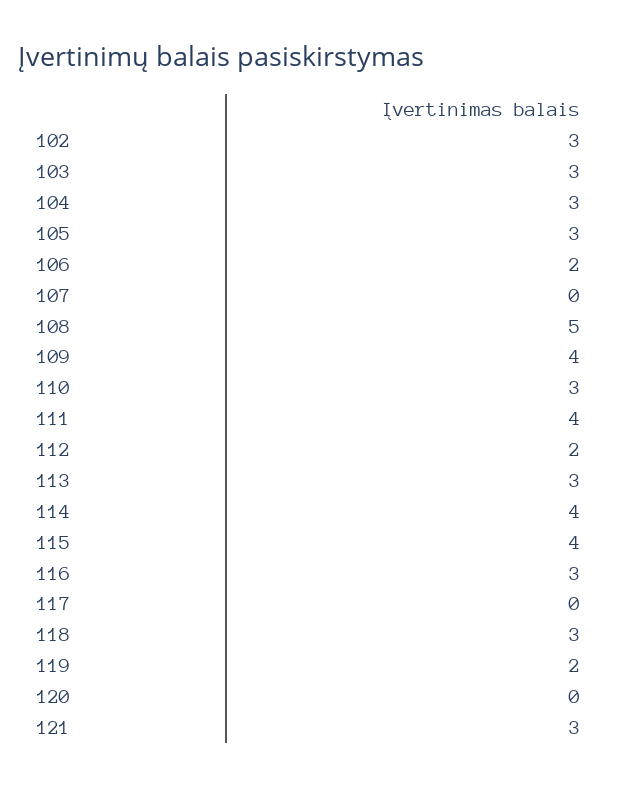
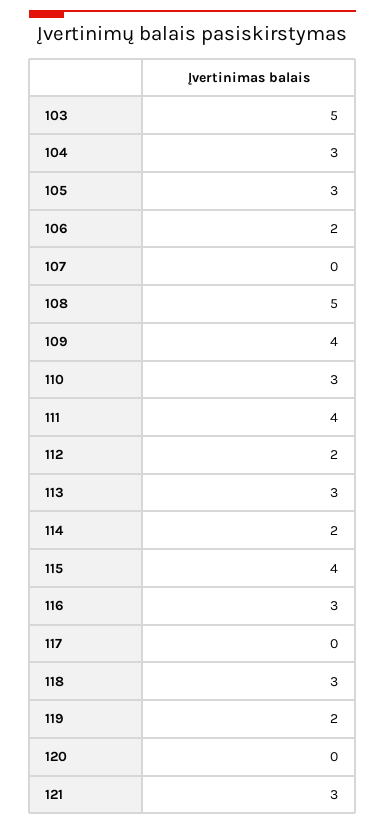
  {
-   "102": 3,
-   "103": 3,
+   "103": 5,
    "104": 3,
    "105": 3,
    "106": 2,
    "107": 0,
    "108": 5,
    "109": 4,
    "110": 3,
    "111": 4,
    "112": 2,
    "113": 3,
-   "114": 4,
+   "114": 2,
    "115": 4,
    "116": 3,
    "117": 0,
    "118": 3,
    "119": 2,
    "120": 0,
    "121": 3
  }

